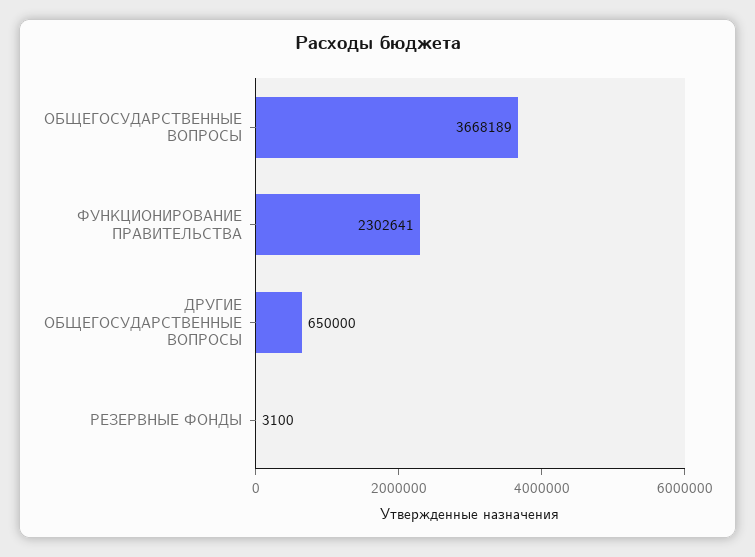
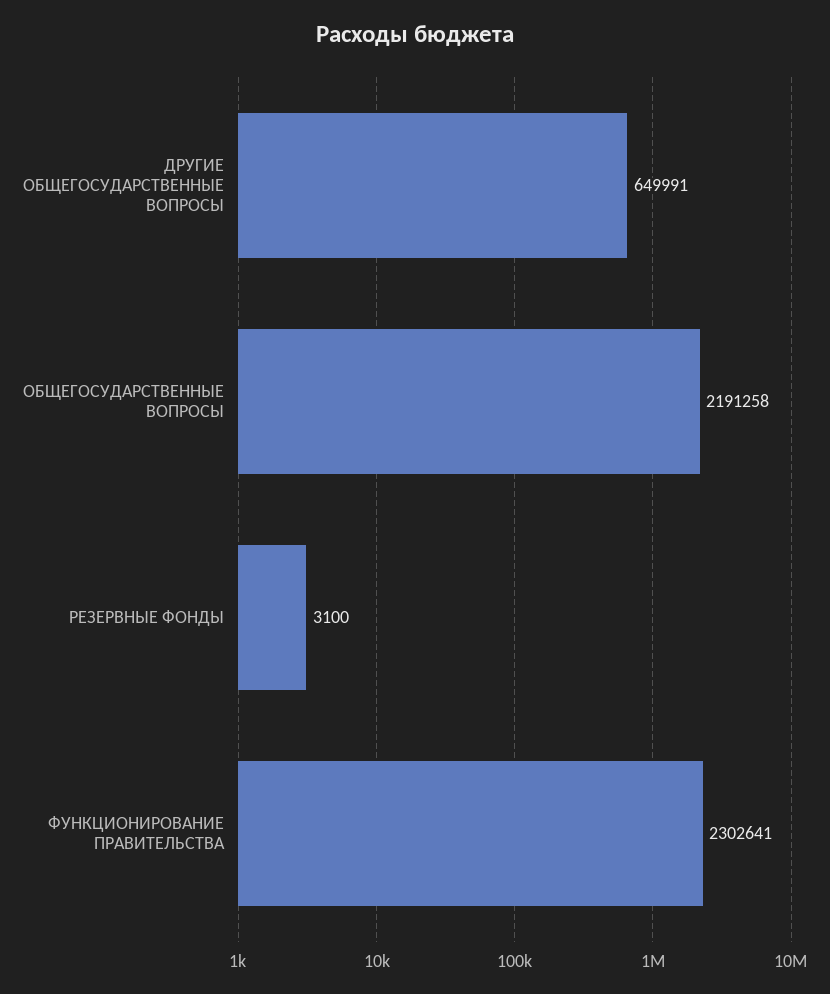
  {
-   "ОБЩЕГОСУДАРСТВЕННЫЕ ВОПРОСЫ": 3668189,
+   "ОБЩЕГОСУДАРСТВЕННЫЕ ВОПРОСЫ": 2191258,
    "ФУНКЦИОНИРОВАНИЕ ПРАВИТЕЛЬСТВА": 2302641,
-   "ДРУГИЕ ОБЩЕГОСУДАРСТВЕННЫЕ ВОПРОСЫ": 650000,
+   "ДРУГИЕ ОБЩЕГОСУДАРСТВЕННЫЕ ВОПРОСЫ": 649991,
    "РЕЗЕРВНЫЕ ФОНДЫ": 3100
  }

